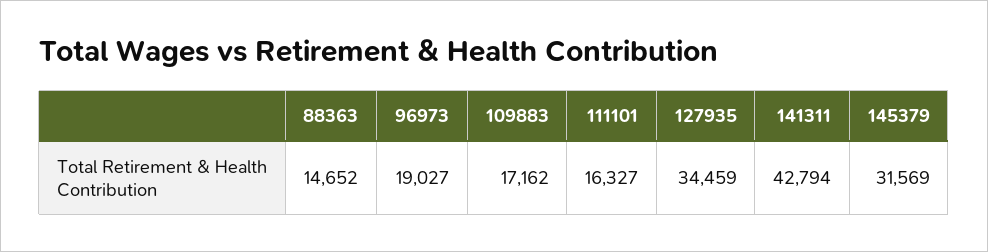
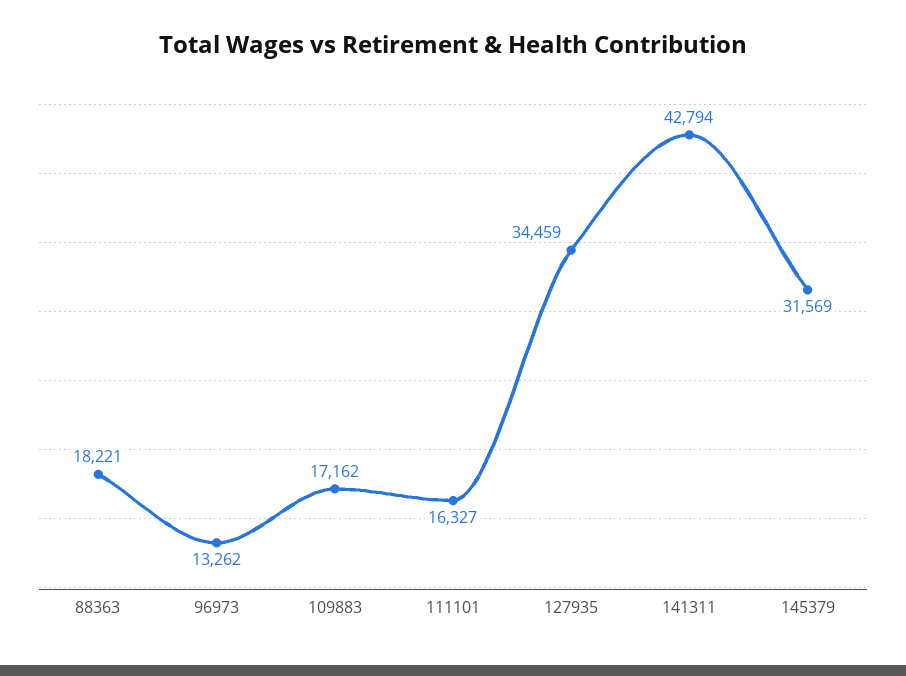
  {
-   "88363": 14652,
+   "88363": 18221,
-   "96973": 19027,
+   "96973": 13262,
    "109883": 17162,
    "111101": 16327,
    "127935": 34459,
    "141311": 42794,
    "145379": 31569
  }

